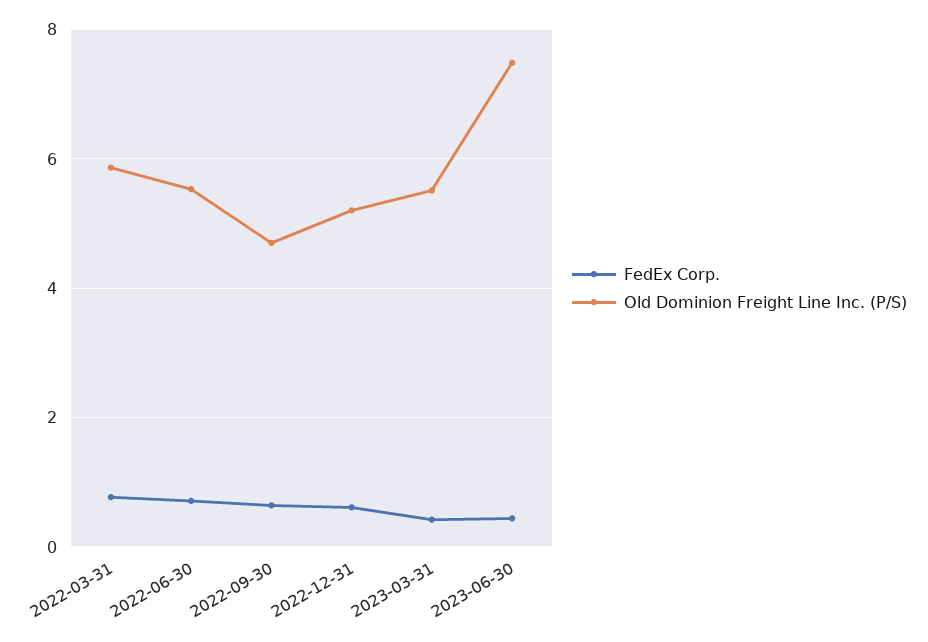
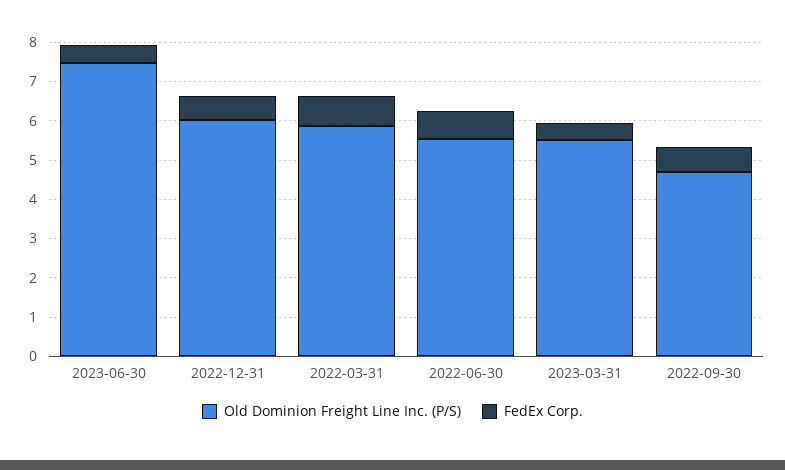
  {
    "FedEx Corp.": {
      "2022-03-31": 0.8,
      "2022-06-30": 0.8,
      "2022-09-30": 0.6,
      "2022-12-31": 0.6,
      "2023-03-31": 0.4,
      "2023-06-30": 0.4
    },
    "Old Dominion Freight Line Inc. (P/S)": {
      "2022-03-31": 5.8,
      "2022-06-30": 5.6,
      "2022-09-30": 4.8,
-     "2022-12-31": 5.2,
+     "2022-12-31": 6,
      "2023-03-31": 5.6,
      "2023-06-30": 7.4
    }
  }

